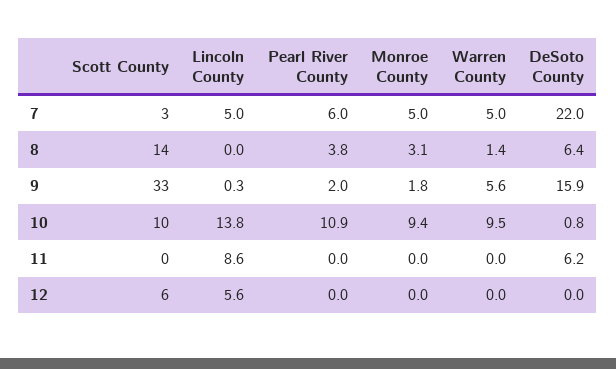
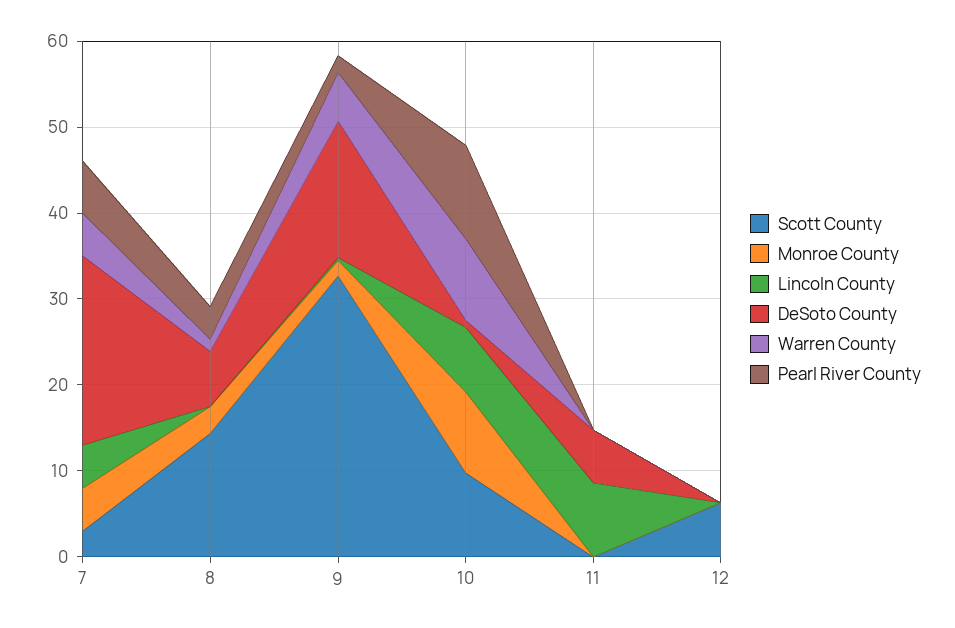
  {
    "Scott County": {
      "7": 3,
      "8": 14,
      "9": 33,
      "10": 10,
      "11": 0,
      "12": 6
    },
    "Lincoln County": {
      "7": 5,
      "8": 0,
      "9": 0.3,
-     "10": 13.8,
+     "10": 8,
      "11": 8.6,
-     "12": 5.6
+     "12": 0
    },
    "Pearl River County": {
      "7": 6,
      "8": 3.8,
      "9": 2,
      "10": 10.9,
      "11": 0,
      "12": 0
    },
    "Monroe County": {
      "7": 5,
      "8": 3.1,
      "9": 1.8,
      "10": 9.4,
      "11": 0,
      "12": 0
    },
    "Warren County": {
      "7": 5,
      "8": 1.4,
      "9": 5.6,
      "10": 9.5,
      "11": 0,
      "12": 0
    },
    "DeSoto County": {
      "7": 22,
      "8": 6.4,
      "9": 15.9,
      "10": 0.8,
      "11": 6.2,
      "12": 0
    }
  }

